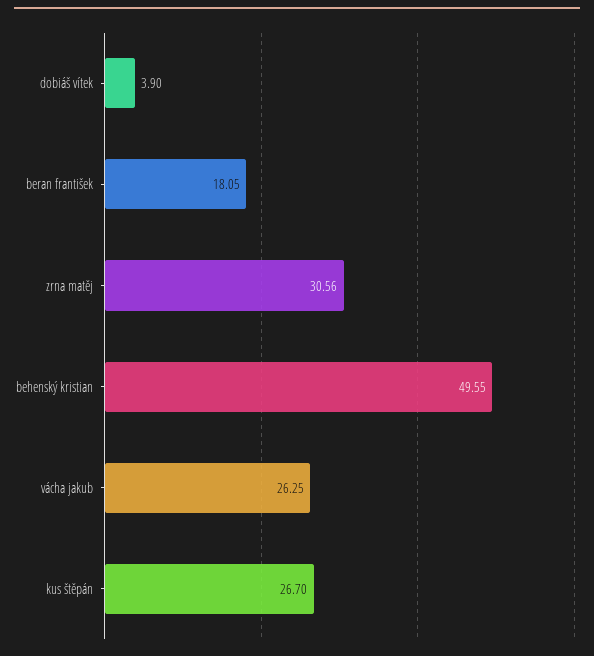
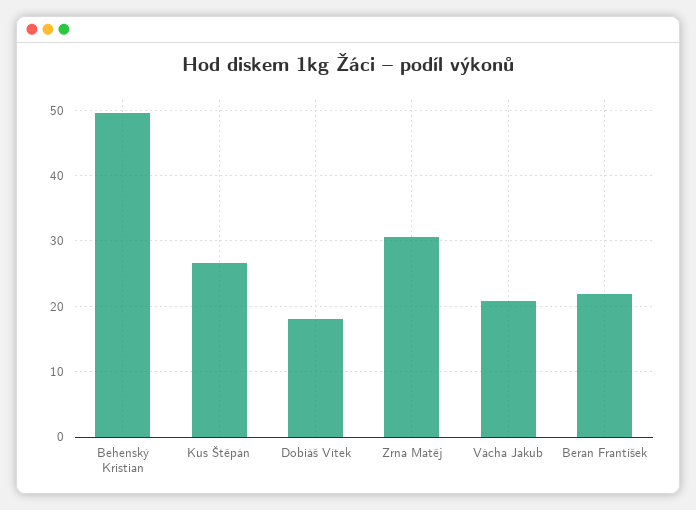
  {
-   "dobiáš vítek": 3.9,
+   "dobiáš vítek": 18,
-   "beran františek": 18.05,
+   "beran františek": 22,
    "zrna matěj": 30.56,
    "behenský kristian": 49.55,
-   "vácha jakub": 26.25,
+   "vácha jakub": 21,
    "kus štěpán": 26.7
  }

